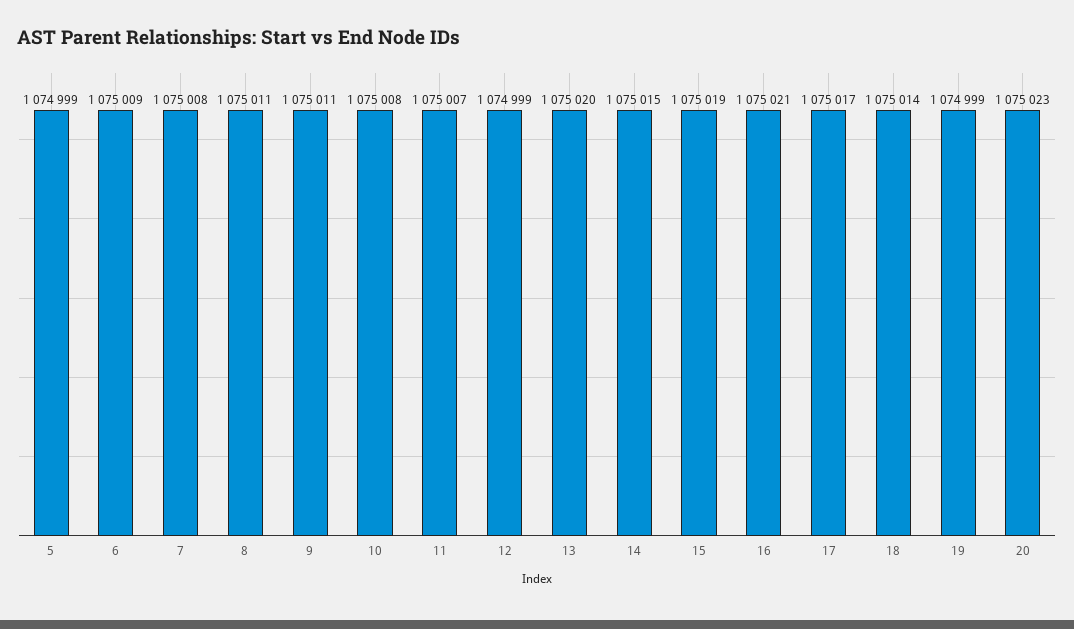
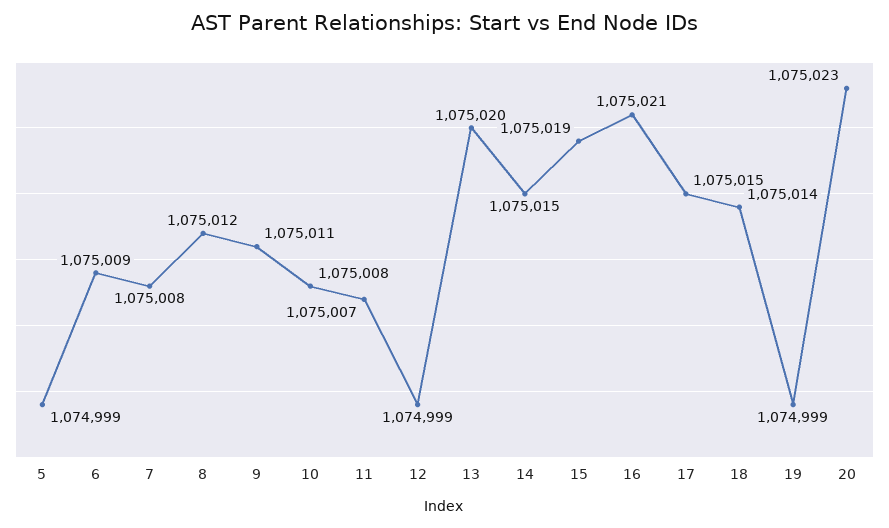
  {
    "5": 1074999,
    "6": 1075009,
    "7": 1075008,
-   "8": 1075011,
+   "8": 1075012,
    "9": 1075011,
    "10": 1075008,
    "11": 1075007,
    "12": 1074999,
    "13": 1075020,
    "14": 1075015,
    "15": 1075019,
    "16": 1075021,
-   "17": 1075017,
+   "17": 1075015,
    "18": 1075014,
    "19": 1074999,
    "20": 1075023
  }

